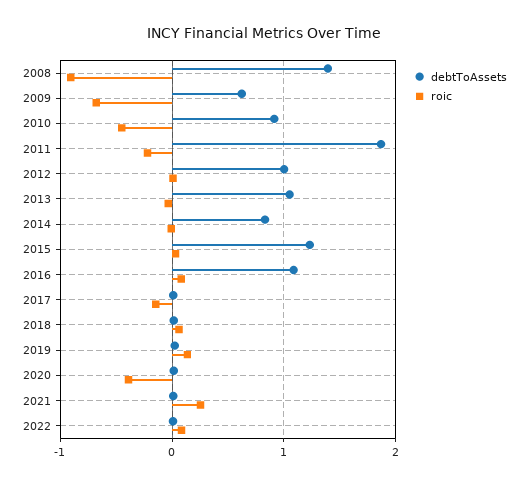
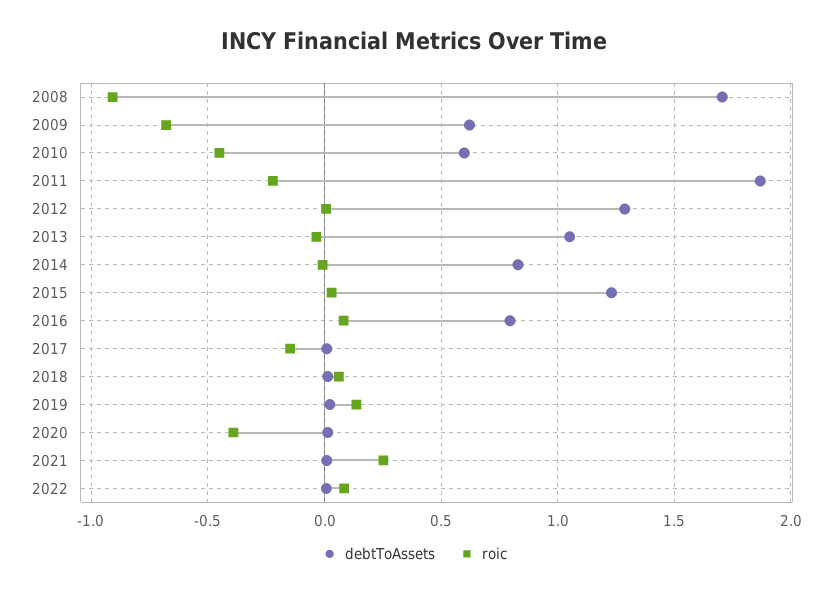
  {
    "debtToAssets": {
-     "2008": 1.4,
+     "2008": 1.7,
      "2009": 0.6,
-     "2010": 0.9,
+     "2010": 0.6,
      "2011": 1.85,
-     "2012": 1,
+     "2012": 1.3,
      "2013": 1.05,
      "2014": 0.85,
      "2015": 1.25,
-     "2016": 1.1,
+     "2016": 0.8,
      "2017": 0,
      "2018": 0,
      "2019": 0,
      "2020": 0,
      "2021": 0,
      "2022": 0
    },
    "roic": {
      "2008": -0.9,
      "2009": -0.7,
      "2010": -0.45,
      "2011": -0.2,
      "2012": 0,
      "2013": -0.05,
      "2014": 0,
      "2015": 0.05,
      "2016": 0.1,
      "2017": -0.15,
      "2018": 0.05,
      "2019": 0.15,
      "2020": -0.4,
      "2021": 0.25,
      "2022": 0.1
    }
  }

